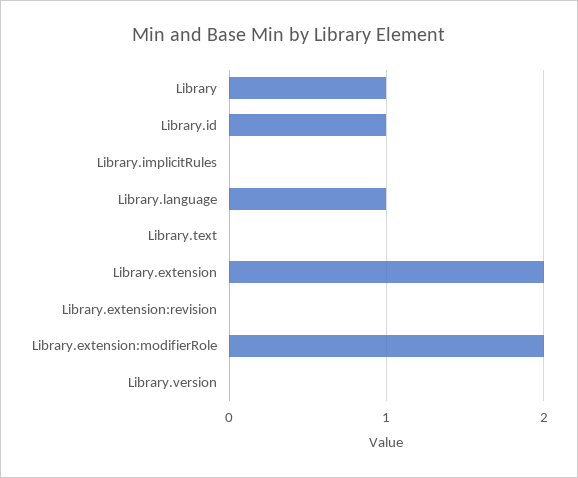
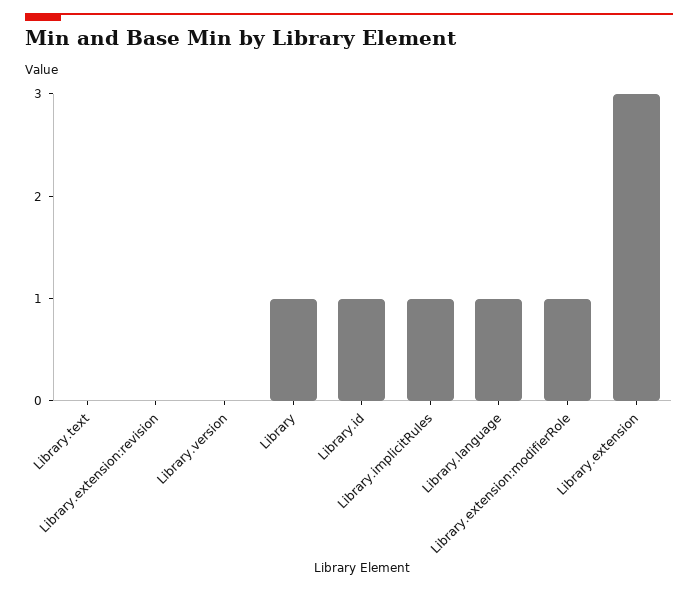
  {
    "Library": 1,
    "Library.id": 1,
-   "Library.implicitRules": 0,
+   "Library.implicitRules": 1,
    "Library.language": 1,
    "Library.text": 0,
-   "Library.extension": 2,
+   "Library.extension": 3,
    "Library.extension:revision": 0,
-   "Library.extension:modifierRole": 2,
+   "Library.extension:modifierRole": 1,
    "Library.version": 0
  }

